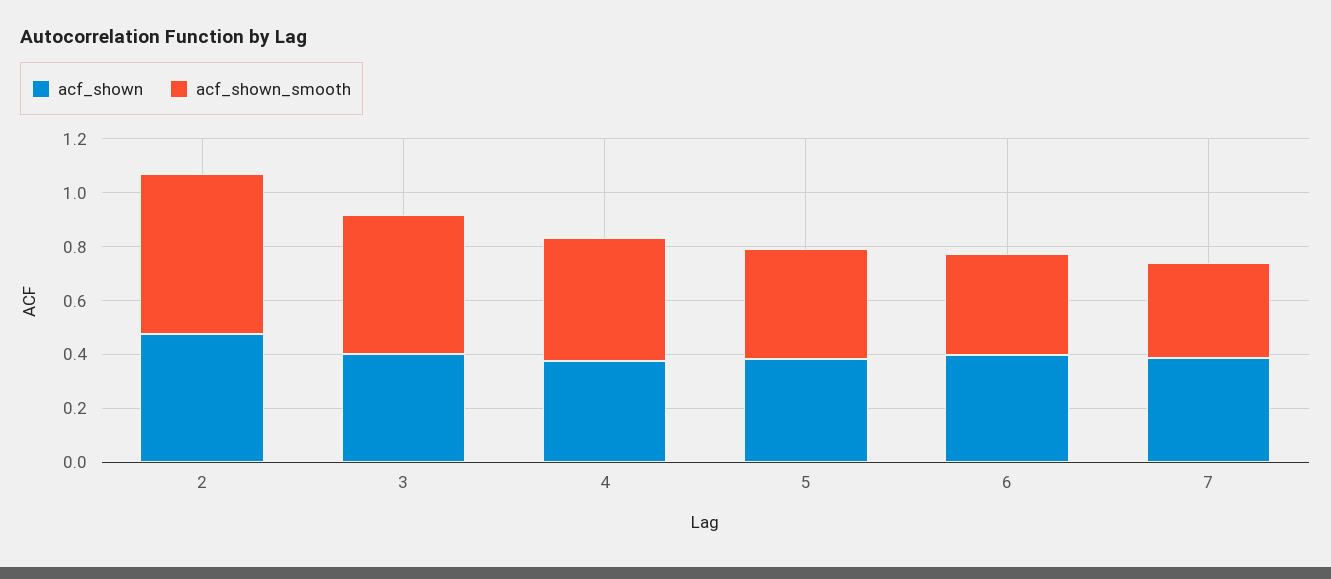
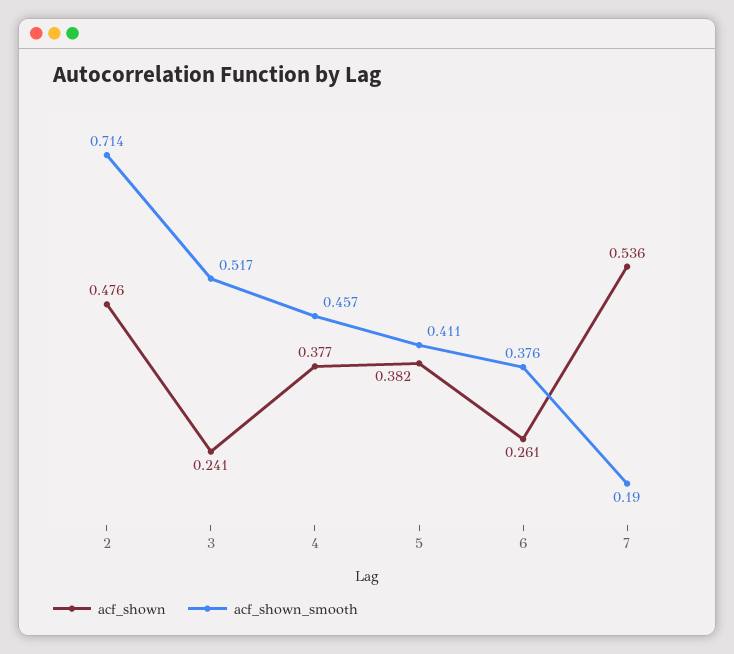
  {
    "acf_shown": {
      "2": 0.476,
-     "3": 0.4,
+     "3": 0.241,
      "4": 0.377,
      "5": 0.382,
-     "6": 0.4,
+     "6": 0.261,
-     "7": 0.4
+     "7": 0.536
    },
    "acf_shown_smooth": {
-     "2": 0.6,
+     "2": 0.714,
      "3": 0.517,
      "4": 0.457,
      "5": 0.411,
      "6": 0.376,
-     "7": 0.35
+     "7": 0.19
    }
  }

